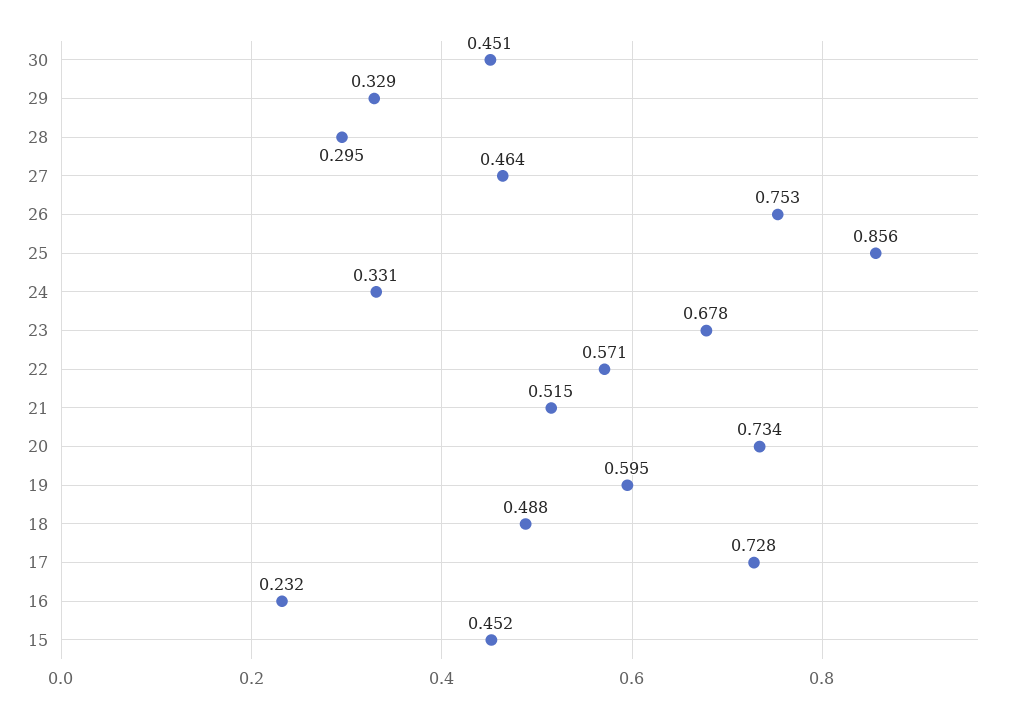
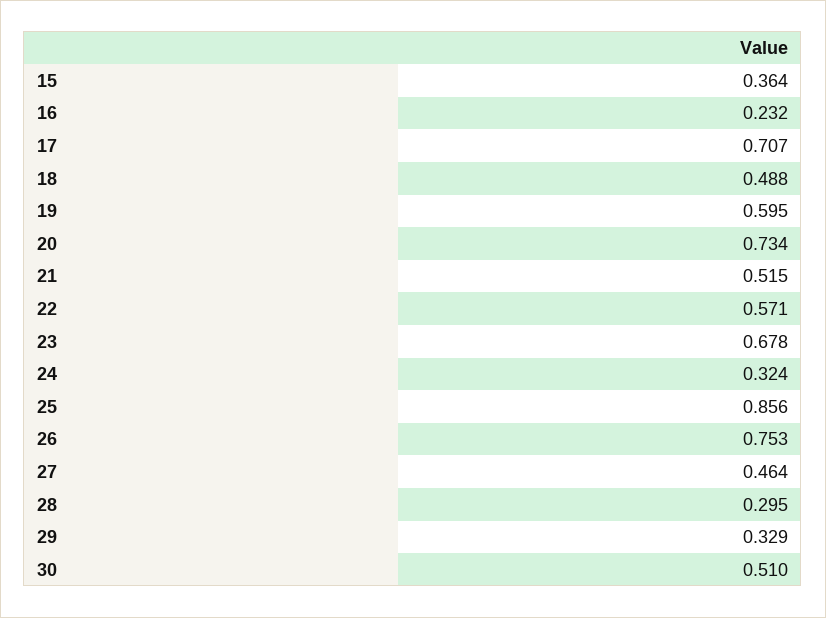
  {
-   "30": 0.451,
+   "30": 0.51,
    "29": 0.329,
    "28": 0.295,
    "27": 0.464,
    "26": 0.753,
    "25": 0.856,
-   "24": 0.331,
+   "24": 0.324,
    "23": 0.678,
    "22": 0.571,
    "21": 0.515,
    "20": 0.734,
    "19": 0.595,
    "18": 0.488,
-   "17": 0.728,
+   "17": 0.707,
    "16": 0.232,
-   "15": 0.452
+   "15": 0.364
  }

